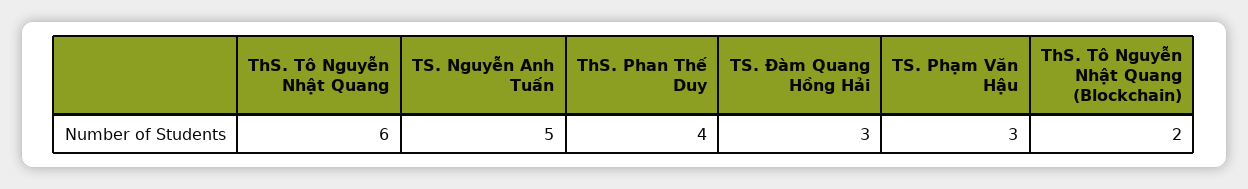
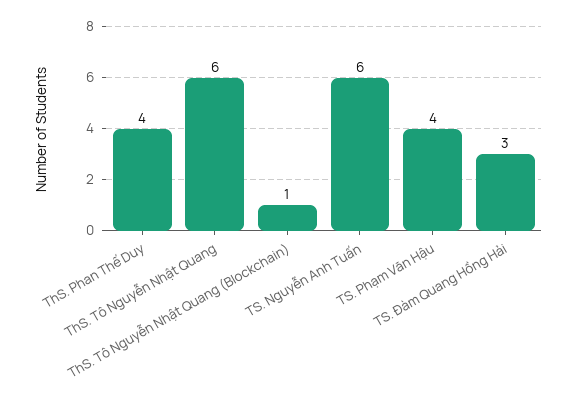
  {
    "ThS. Tô Nguyễn Nhật Quang": 6,
-   "TS. Nguyễn Anh Tuấn": 5,
+   "TS. Nguyễn Anh Tuấn": 6,
    "ThS. Phan Thế Duy": 4,
    "TS. Đàm Quang Hồng Hải": 3,
-   "TS. Phạm Văn Hậu": 3,
+   "TS. Phạm Văn Hậu": 4,
-   "ThS. Tô Nguyễn Nhật Quang (Blockchain)": 2
+   "ThS. Tô Nguyễn Nhật Quang (Blockchain)": 1
  }

